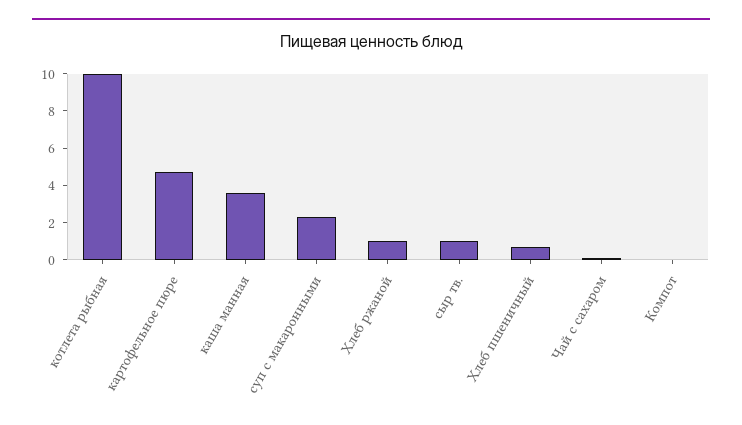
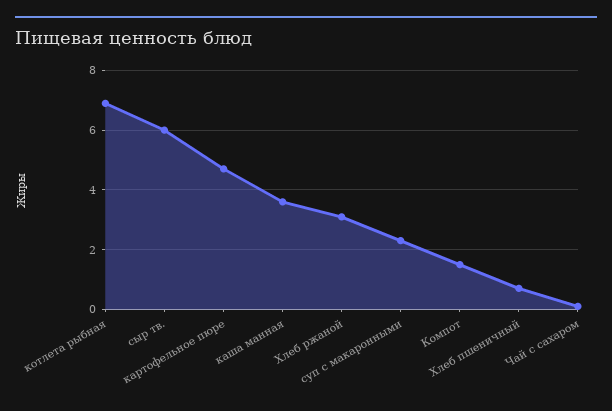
  {
-   "котлета рыбная": 10,
+   "котлета рыбная": 7,
    "картофельное пюре": 4.5,
    "каша манная": 3.5,
    "суп с макаронными": 2.5,
-   "Хлеб ржаной": 1,
+   "Хлеб ржаной": 3,
-   "сыр тв.": 1,
+   "сыр тв.": 6,
    "Хлеб пшеничный": 0.5,
    "Чай с сахаром": 0,
-   "Компот": 0
+   "Компот": 1.5
  }

